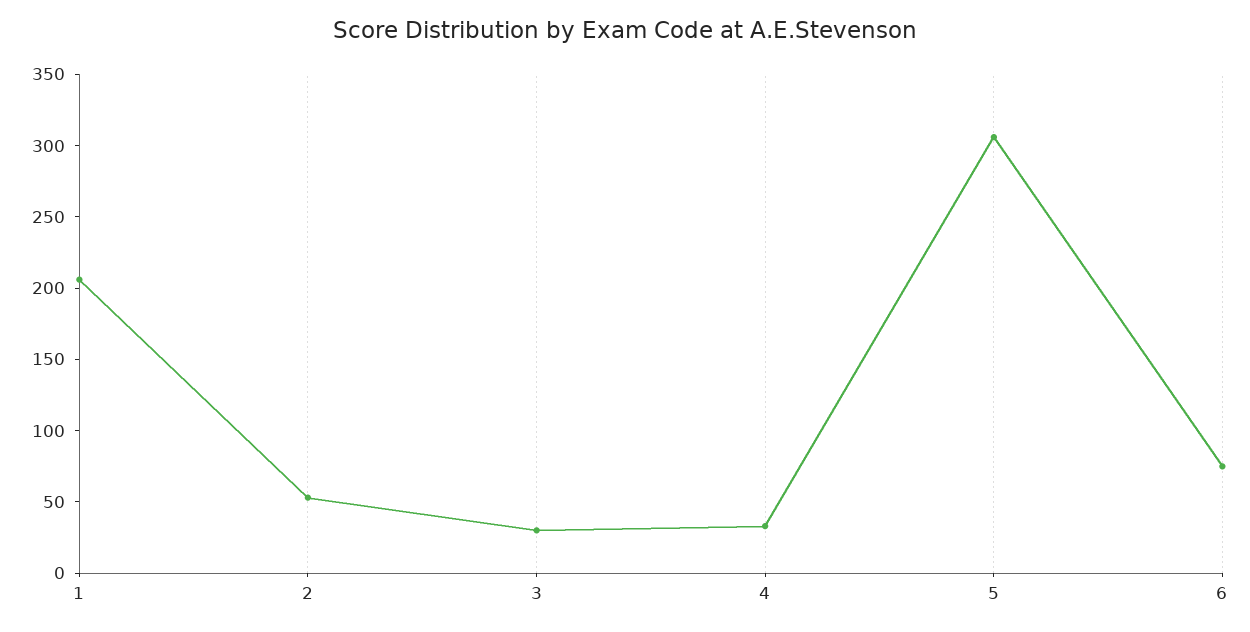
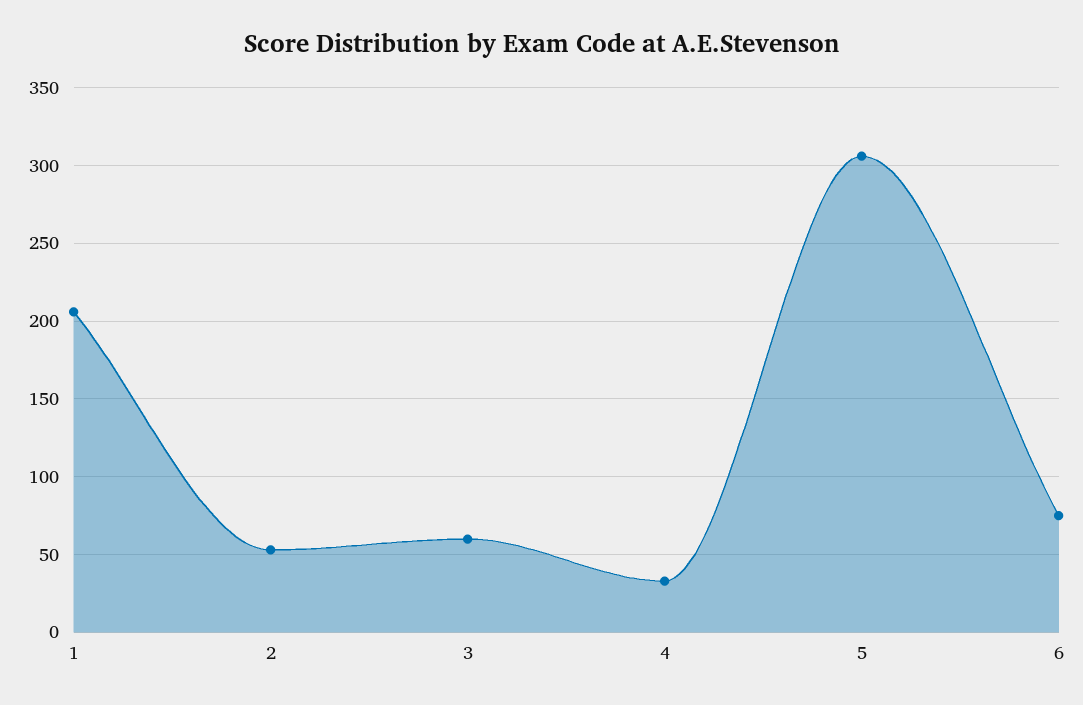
  {
    "1": 205,
    "2": 55,
-   "3": 30,
+   "3": 60,
    "4": 35,
    "5": 305,
    "6": 75
  }

